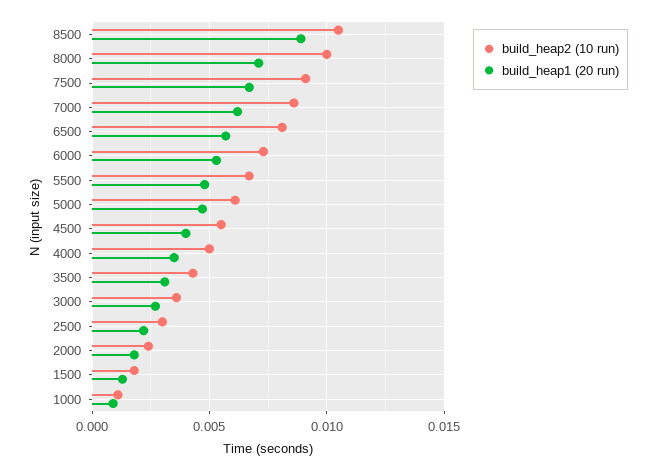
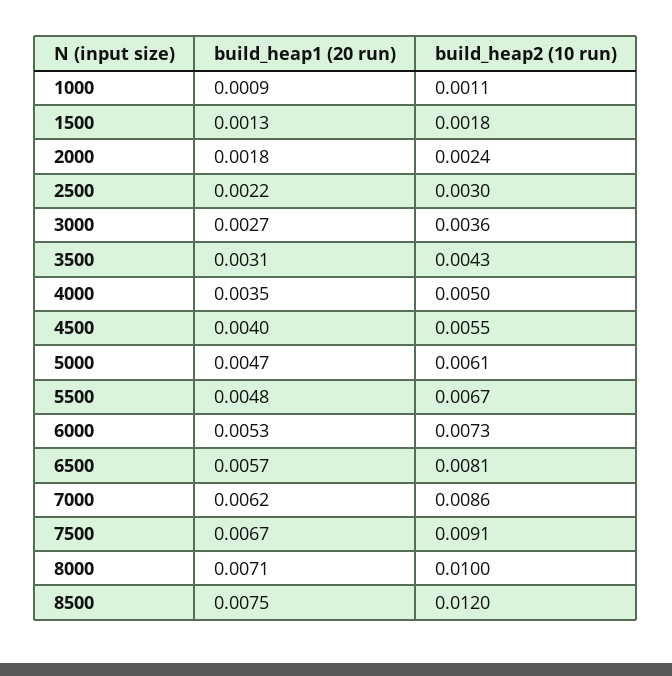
  {
    "build_heap2 (10 run)": {
-     "8500": 0.0105,
+     "8500": 0.012,
      "8000": 0.01,
      "7500": 0.0091,
      "7000": 0.0086,
      "6500": 0.0081,
      "6000": 0.0073,
      "5500": 0.0067,
      "5000": 0.0061,
      "4500": 0.0055,
      "4000": 0.005,
      "3500": 0.0043,
      "3000": 0.0036,
      "2500": 0.003,
      "2000": 0.0024,
      "1500": 0.0018,
      "1000": 0.0011
    },
    "build_heap1 (20 run)": {
-     "8500": 0.009,
+     "8500": 0.0075,
      "8000": 0.0071,
      "7500": 0.0067,
      "7000": 0.0062,
      "6500": 0.0057,
      "6000": 0.0053,
      "5500": 0.0048,
      "5000": 0.0047,
      "4500": 0.004,
      "4000": 0.0035,
      "3500": 0.0031,
      "3000": 0.0027,
      "2500": 0.0022,
      "2000": 0.0018,
      "1500": 0.0013,
      "1000": 0.0009
    }
  }

